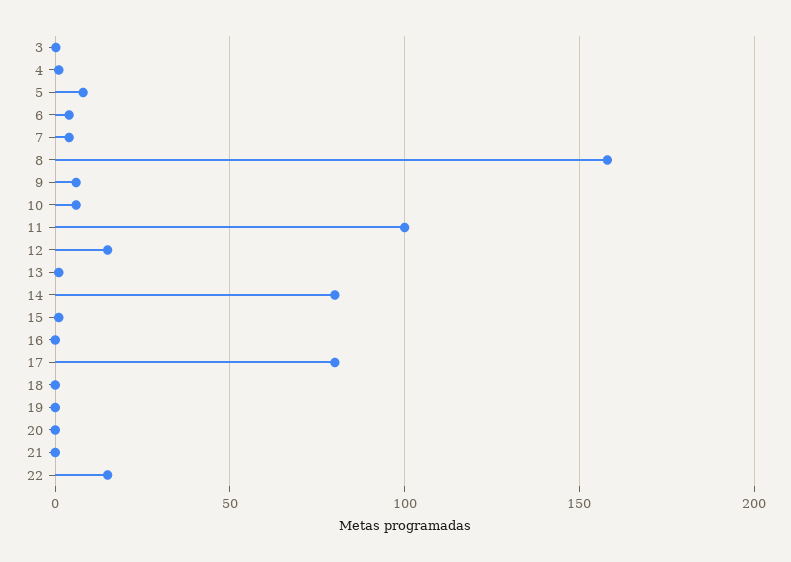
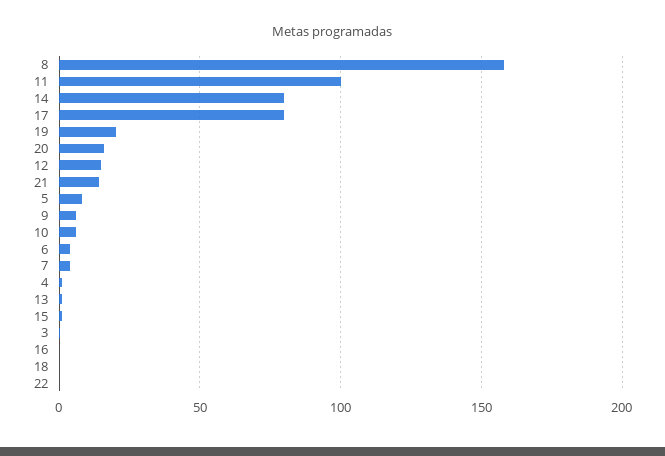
  {
    "3": 0,
    "4": 0,
    "5": 10,
    "6": 5,
    "7": 5,
    "8": 160,
    "9": 5,
    "10": 5,
    "11": 100,
    "12": 15,
    "13": 0,
    "14": 80,
    "15": 0,
    "16": 0,
    "17": 80,
    "18": 0,
-   "19": 0,
+   "19": 20,
-   "20": 0,
+   "20": 15,
-   "21": 0,
+   "21": 15,
-   "22": 15
+   "22": 0
  }

